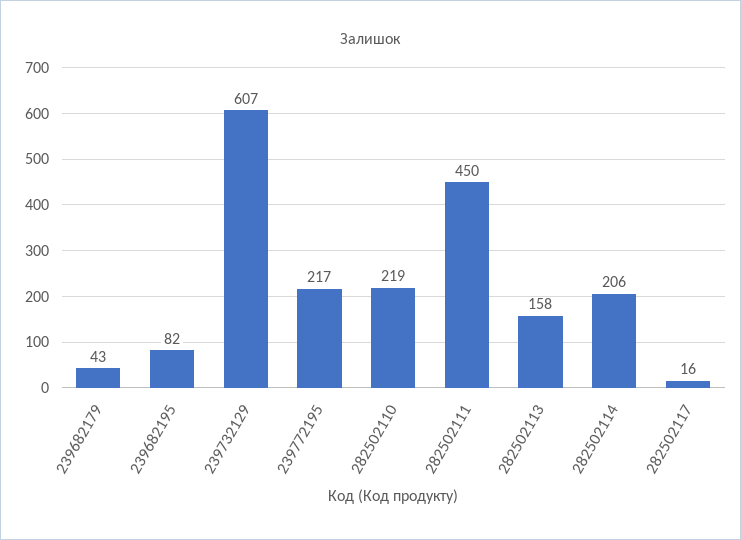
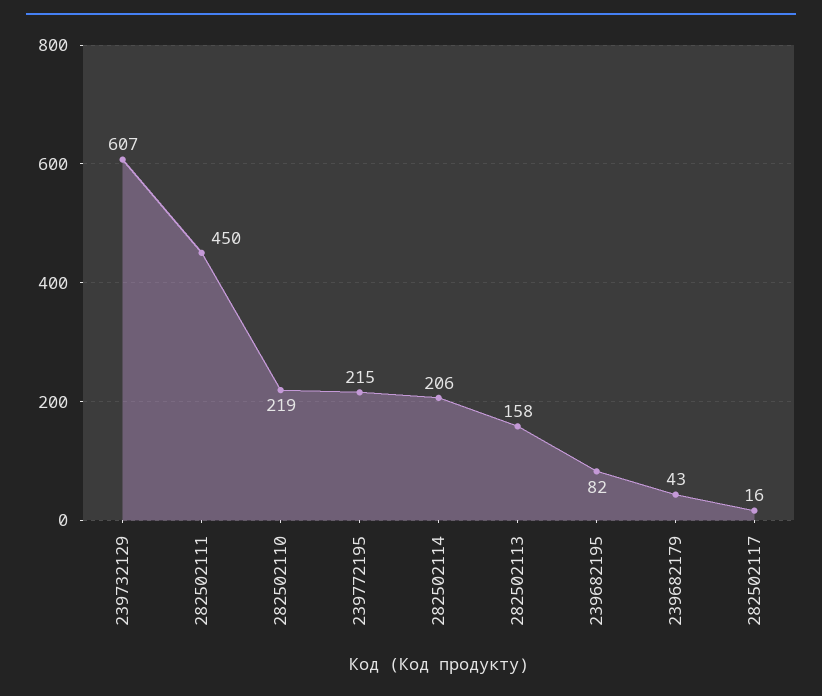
  {
    "239682179": 43,
    "239682195": 82,
    "239732129": 607,
-   "239772195": 217,
+   "239772195": 215,
    "282502110": 219,
    "282502111": 450,
    "282502113": 158,
    "282502114": 206,
    "282502117": 16
  }

